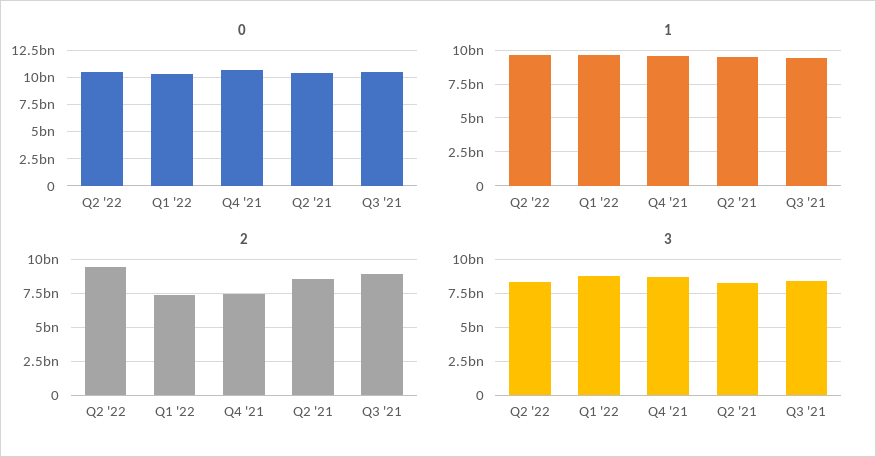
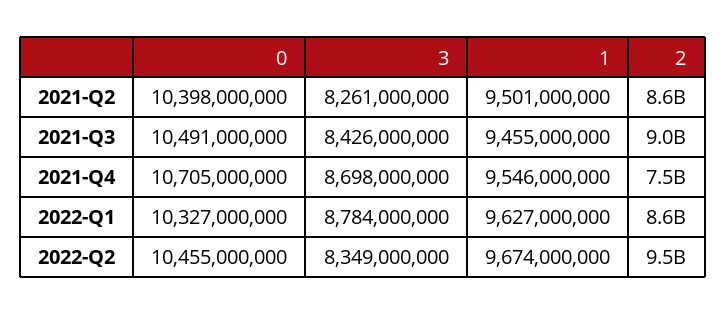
  {
    "0": {
      "Q2 '22": 10455000000,
      "Q1 '22": 10327000000,
      "Q4 '21": 10705000000,
      "Q2 '21": 10398000000,
      "Q3 '21": 10491000000
    },
    "1": {
      "Q2 '22": 9674000000,
      "Q1 '22": 9627000000,
      "Q4 '21": 9546000000,
      "Q2 '21": 9501000000,
      "Q3 '21": 9455000000
    },
    "2": {
      "Q2 '22": 9500000000,
-     "Q1 '22": 7500000000,
+     "Q1 '22": 8600000000,
      "Q4 '21": 7500000000,
      "Q2 '21": 8600000000,
      "Q3 '21": 9000000000
    },
    "3": {
      "Q2 '22": 8349000000,
      "Q1 '22": 8784000000,
      "Q4 '21": 8698000000,
      "Q2 '21": 8261000000,
      "Q3 '21": 8426000000
    }
  }

